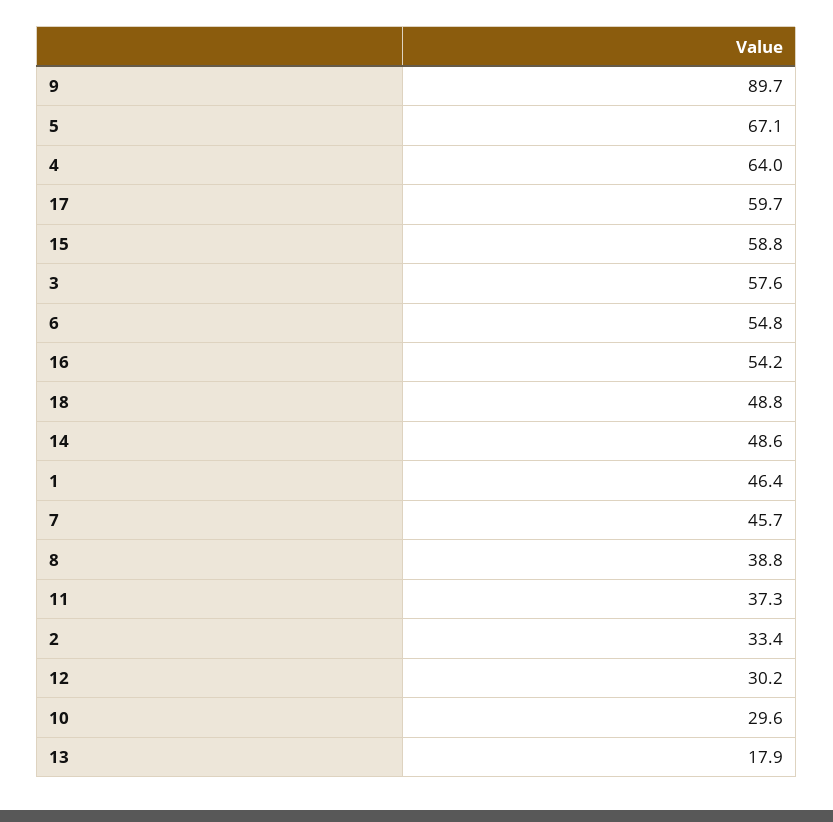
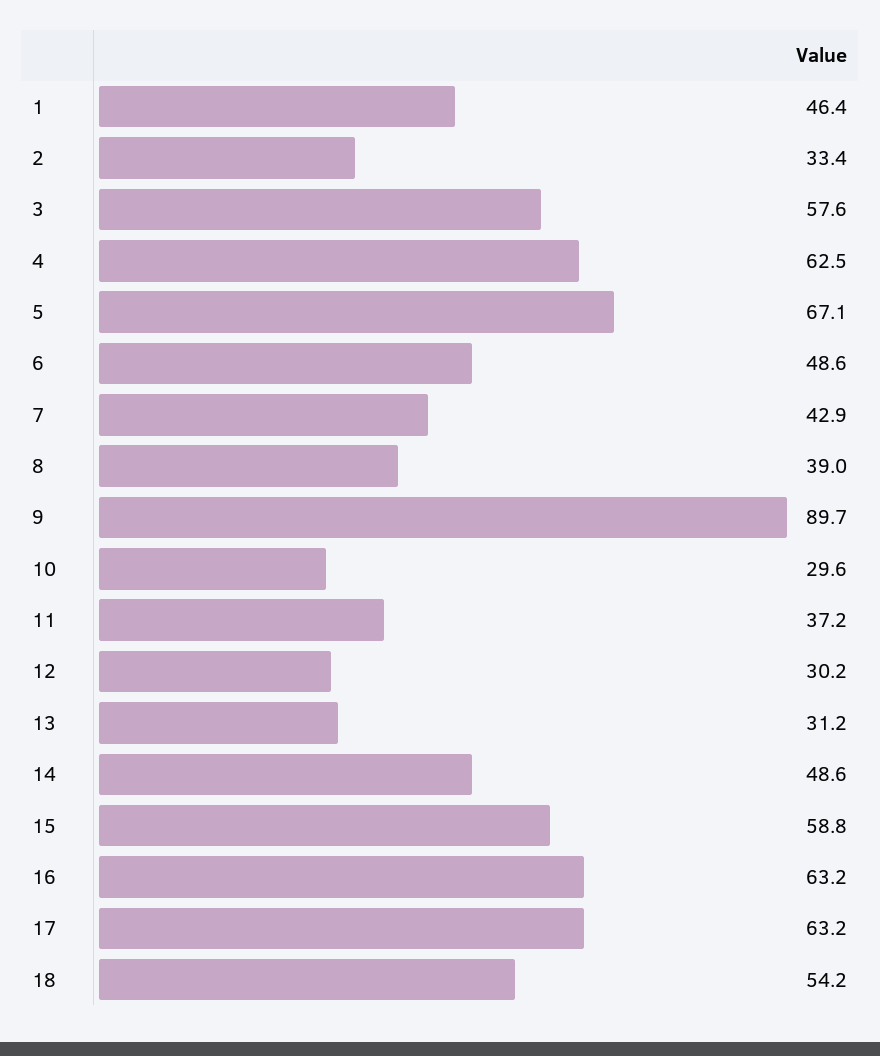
  {
    "9": 89.7,
    "5": 67.1,
-   "4": 64,
+   "4": 62.5,
-   "17": 59.7,
+   "17": 63.2,
    "15": 58.8,
    "3": 57.6,
-   "6": 54.8,
+   "6": 48.6,
-   "16": 54.2,
+   "16": 63.2,
-   "18": 48.8,
+   "18": 54.2,
    "14": 48.6,
    "1": 46.4,
-   "7": 45.7,
+   "7": 42.9,
-   "8": 38.8,
+   "8": 39,
-   "11": 37.3,
+   "11": 37.2,
    "2": 33.4,
    "12": 30.2,
    "10": 29.6,
-   "13": 17.9
+   "13": 31.2
  }

